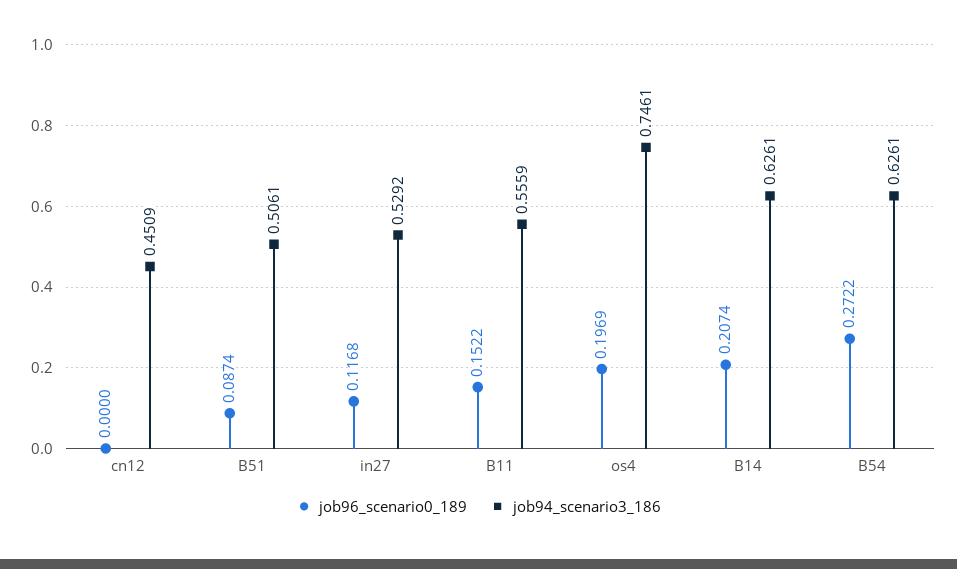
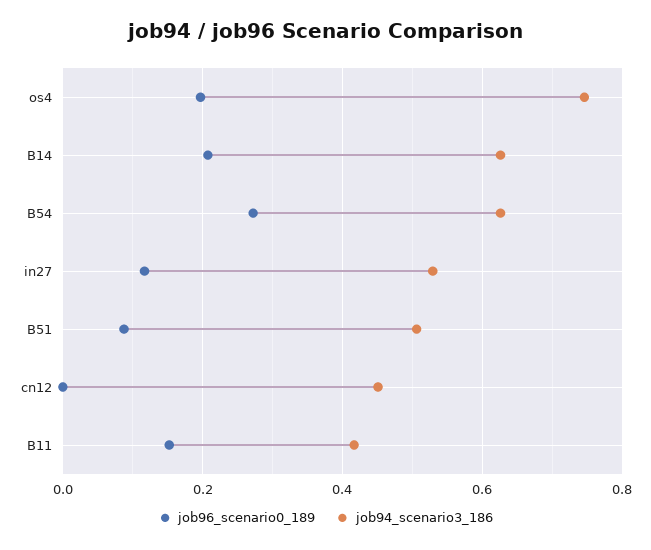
  {
    "job96_scenario0_189": {
      "cn12": 0,
      "B51": 0.0874,
      "in27": 0.1168,
      "B11": 0.1522,
      "os4": 0.1969,
      "B14": 0.2074,
      "B54": 0.2722
    },
    "job94_scenario3_186": {
      "cn12": 0.4509,
      "B51": 0.5061,
      "in27": 0.5292,
-     "B11": 0.5559,
+     "B11": 0.42,
      "os4": 0.7461,
      "B14": 0.6261,
      "B54": 0.6261
    }
  }

